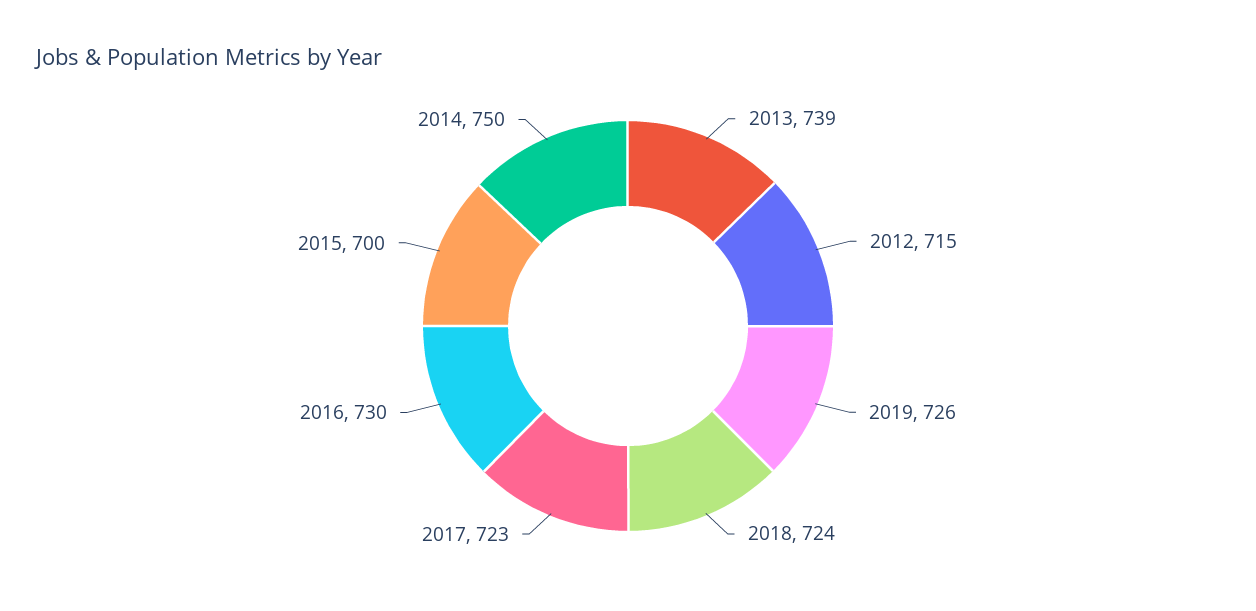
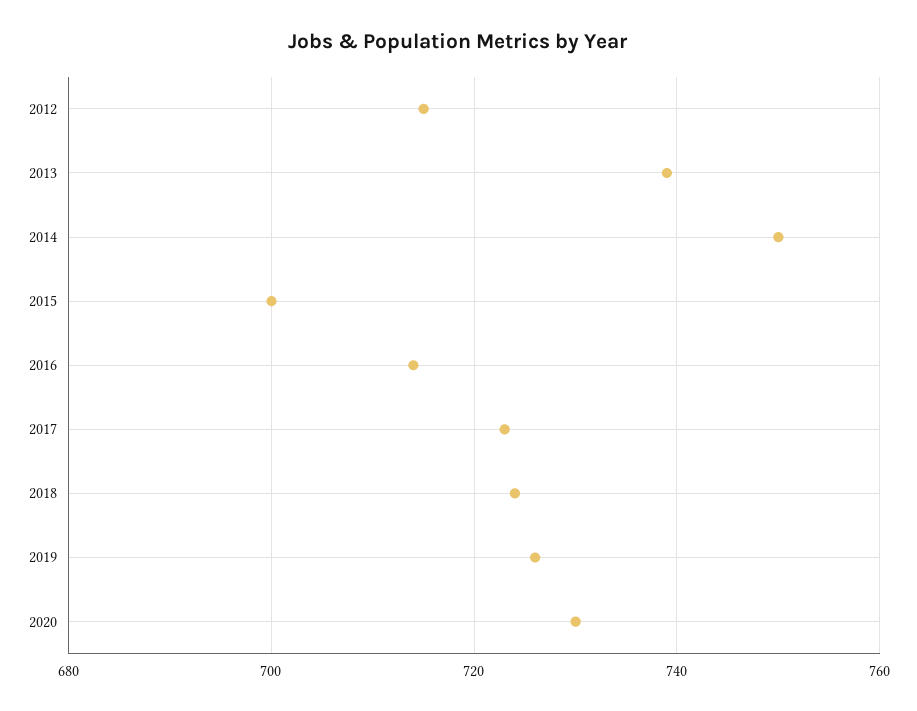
  {
    "2013": 739,
    "2012": 715,
    "2019": 726,
    "2018": 724,
    "2017": 723,
-   "2016": 730,
+   "2016": 715,
    "2015": 700,
-   "2014": 750
+   "2014": 750,
+   "2020": 730
  }

